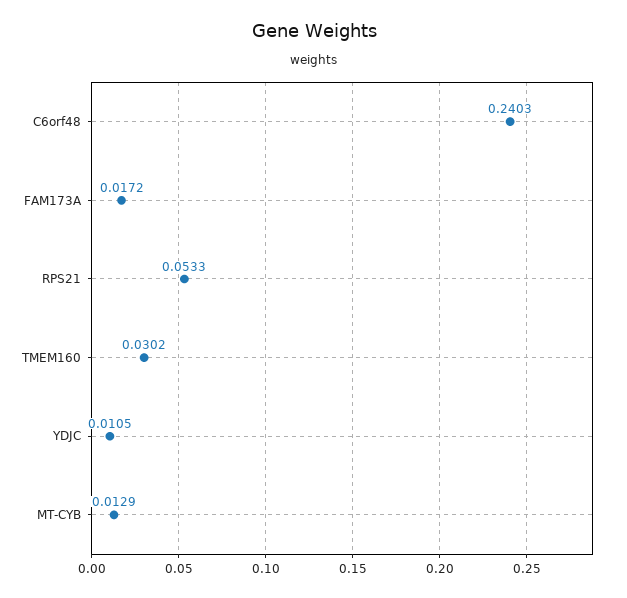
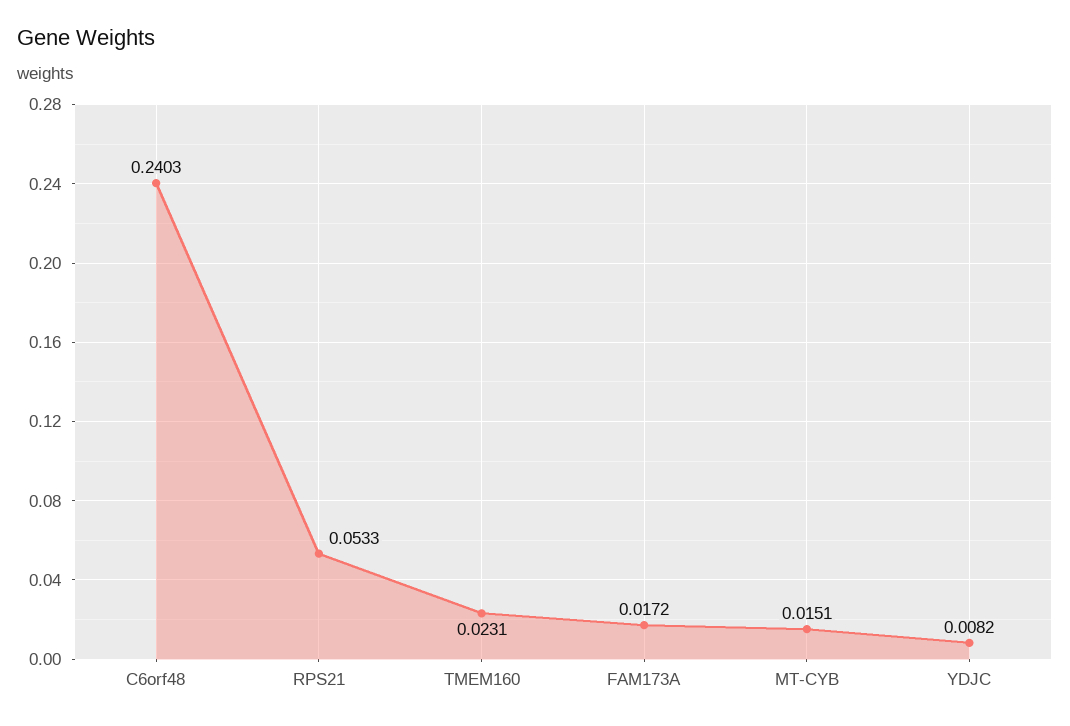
  {
    "C6orf48": 0.2403,
    "FAM173A": 0.0172,
    "RPS21": 0.0533,
-   "TMEM160": 0.0302,
+   "TMEM160": 0.0231,
-   "YDJC": 0.0105,
+   "YDJC": 0.0082,
-   "MT-CYB": 0.0129
+   "MT-CYB": 0.0151
  }

